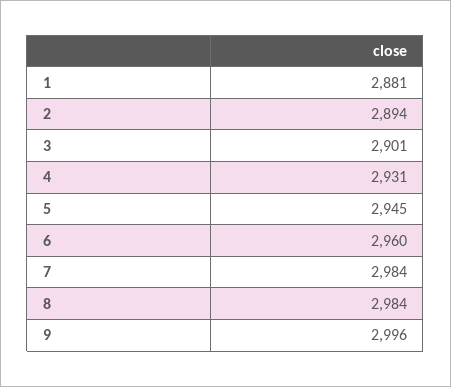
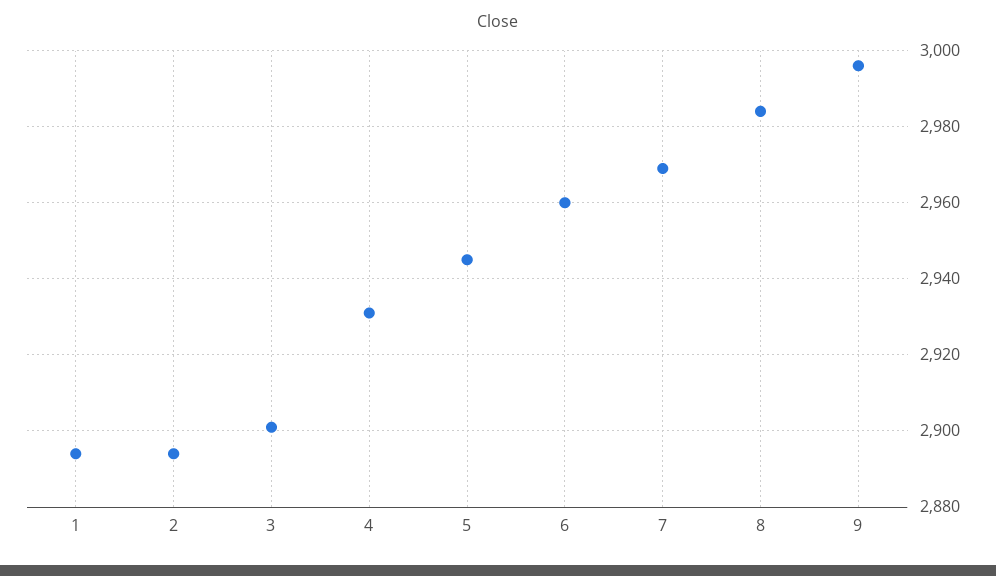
  {
-   "1": 2881,
+   "1": 2895,
    "2": 2894,
    "3": 2901,
    "4": 2931,
    "5": 2945,
    "6": 2960,
-   "7": 2984,
+   "7": 2970,
    "8": 2984,
    "9": 2996
  }

